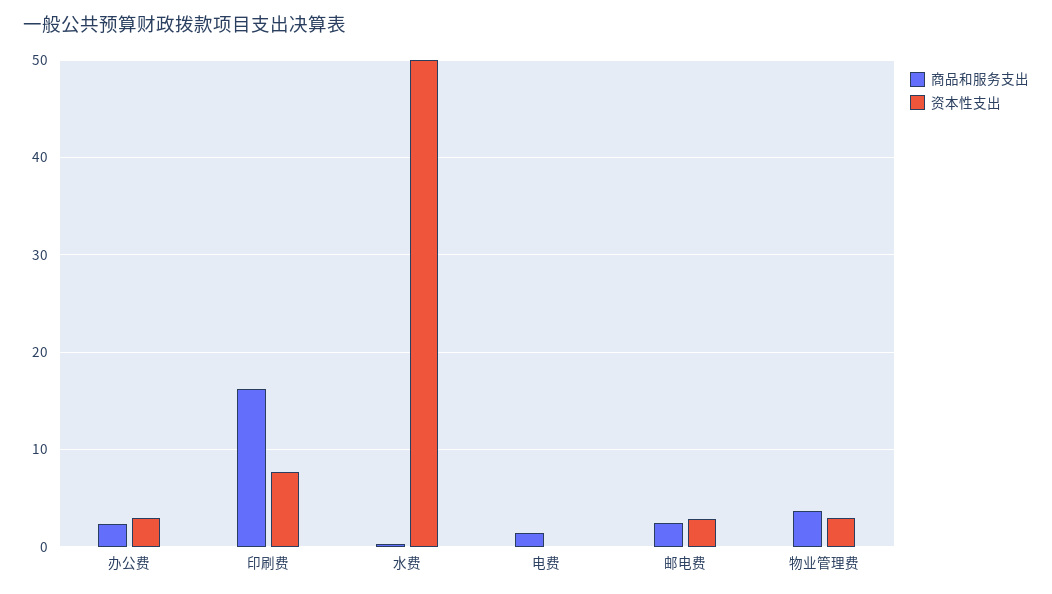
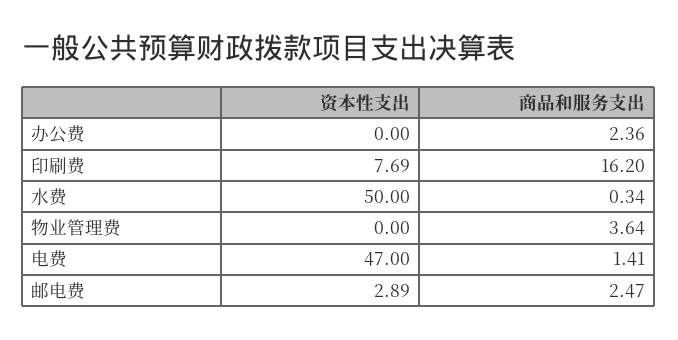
  {
    "商品和服务支出": {
      "办公费": 2.36,
      "印刷费": 16.2,
      "水费": 0.34,
      "电费": 1.41,
      "邮电费": 2.47,
      "物业管理费": 3.64
    },
    "资本性支出": {
-     "办公费": 3,
+     "办公费": 0,
      "印刷费": 7.69,
      "水费": 50,
-     "电费": 0,
+     "电费": 47,
      "邮电费": 2.89,
-     "物业管理费": 3
+     "物业管理费": 0
    }
  }

